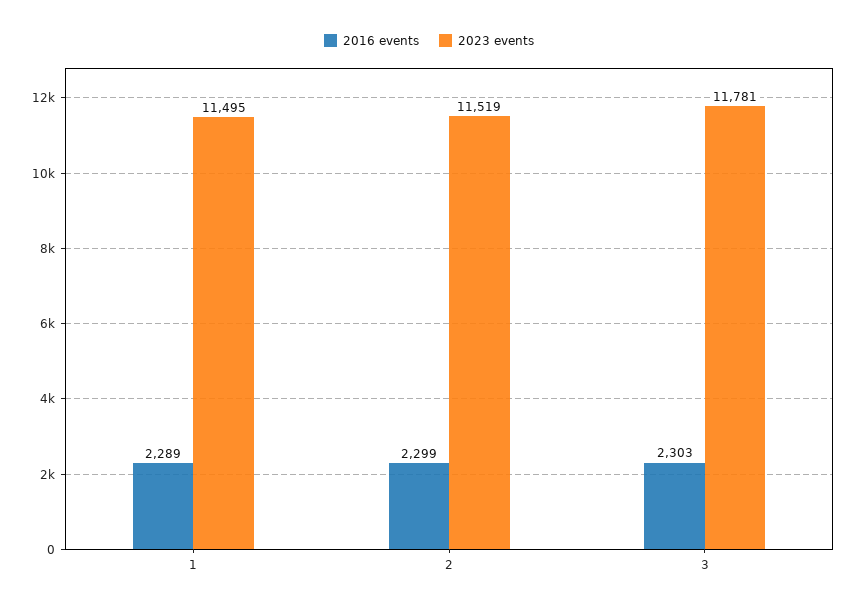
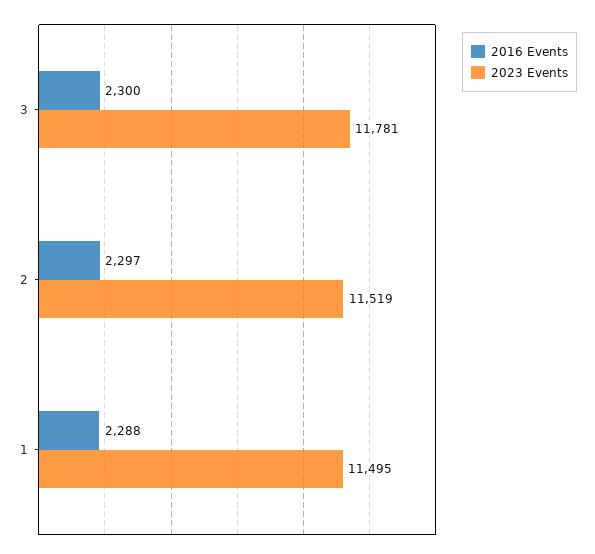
  {
    "2016 events": {
-     "1": 2289,
+     "1": 2288,
-     "2": 2299,
+     "2": 2297,
-     "3": 2303
+     "3": 2300
    },
    "2023 events": {
      "1": 11495,
      "2": 11519,
      "3": 11781
    }
  }

